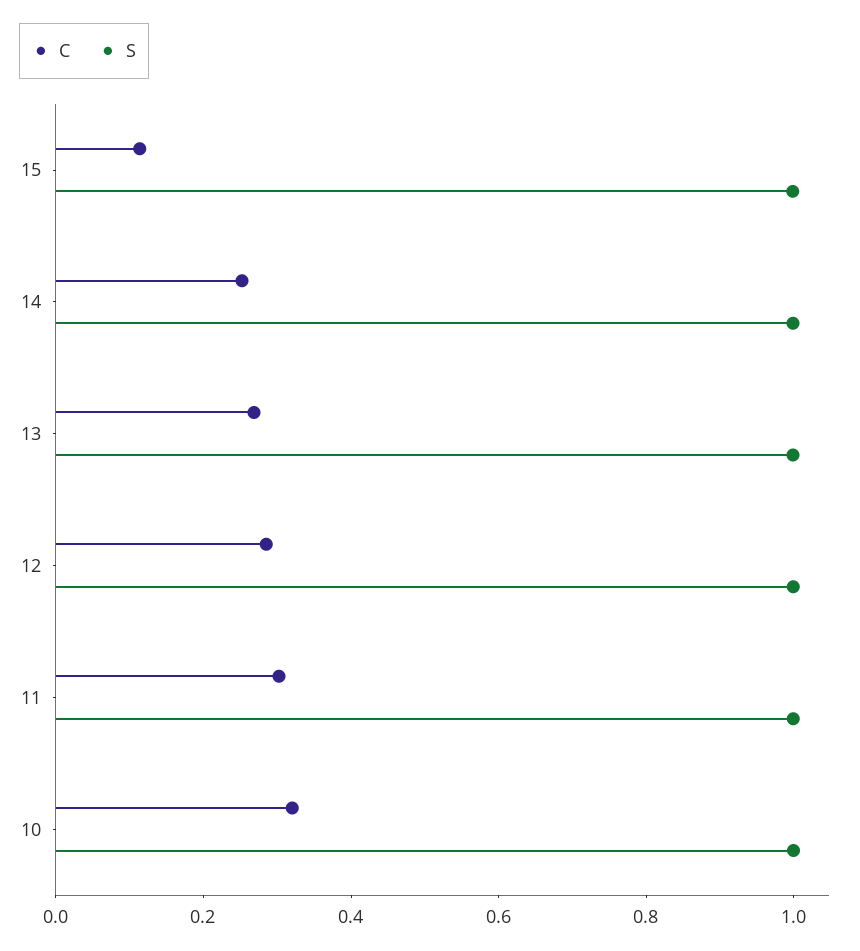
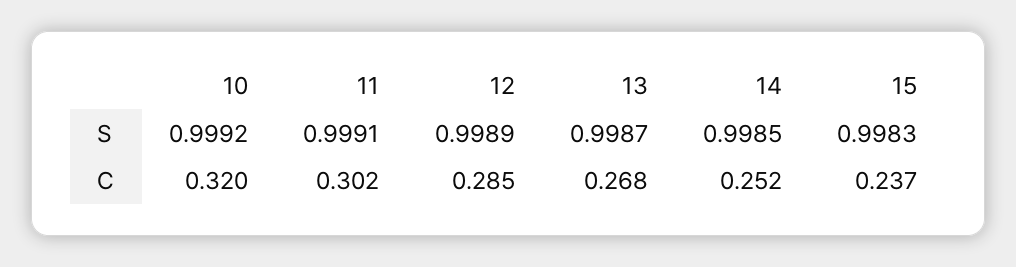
  {
    "C": {
-     "15": 0.1,
+     "15": 0.237,
      "14": 0.252,
      "13": 0.268,
      "12": 0.285,
      "11": 0.302,
      "10": 0.32
    },
    "S": {
      "15": 0.9983,
      "14": 0.9985,
      "13": 0.9987,
      "12": 0.9989,
      "11": 0.9991,
      "10": 0.9992
    }
  }

